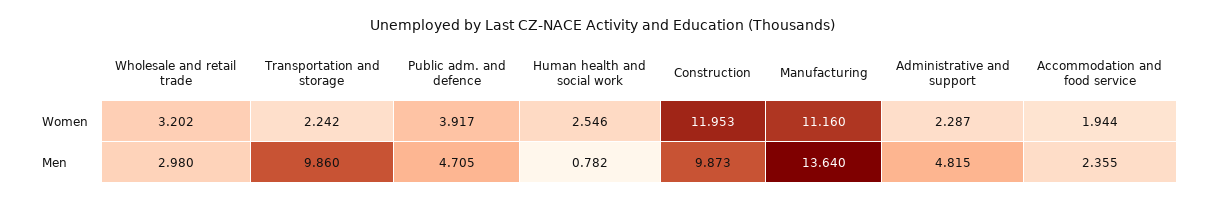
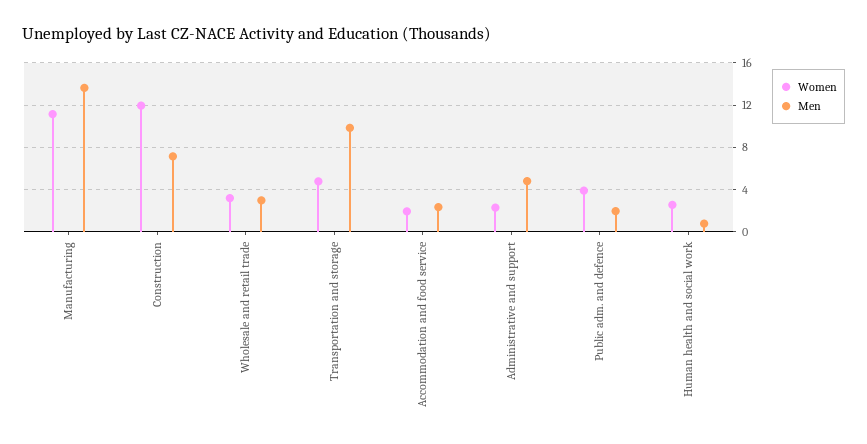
  {
    "Women": {
      "Wholesale and retail trade": 3.202,
-     "Transportation and storage": 2.242,
+     "Transportation and storage": 5,
      "Public adm. and defence": 3.917,
      "Human health and social work": 2.546,
      "Construction": 11.953,
      "Manufacturing": 11.16,
      "Administrative and support": 2.287,
      "Accommodation and food service": 1.944
    },
    "Men": {
      "Wholesale and retail trade": 2.98,
      "Transportation and storage": 9.86,
-     "Public adm. and defence": 4.705,
+     "Public adm. and defence": 2,
      "Human health and social work": 0.782,
-     "Construction": 9.873,
+     "Construction": 7,
      "Manufacturing": 13.64,
      "Administrative and support": 4.815,
      "Accommodation and food service": 2.355
    }
  }

